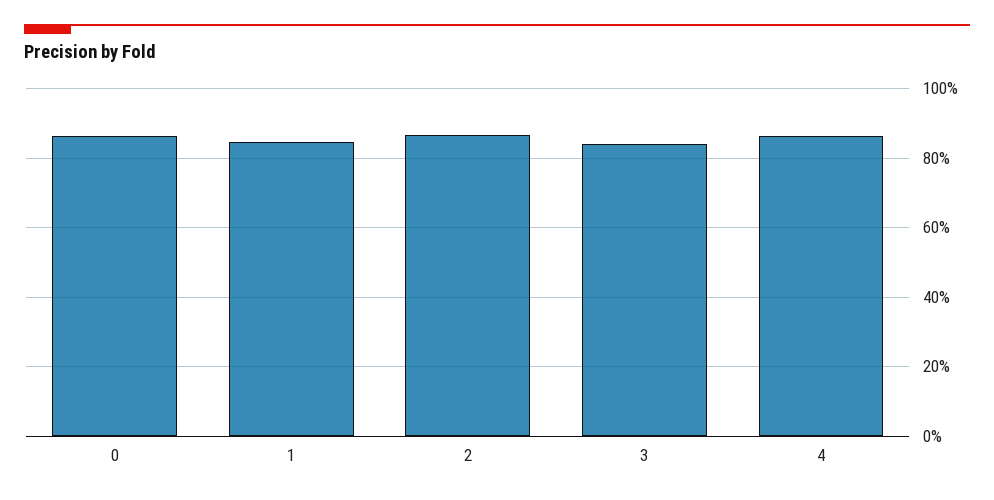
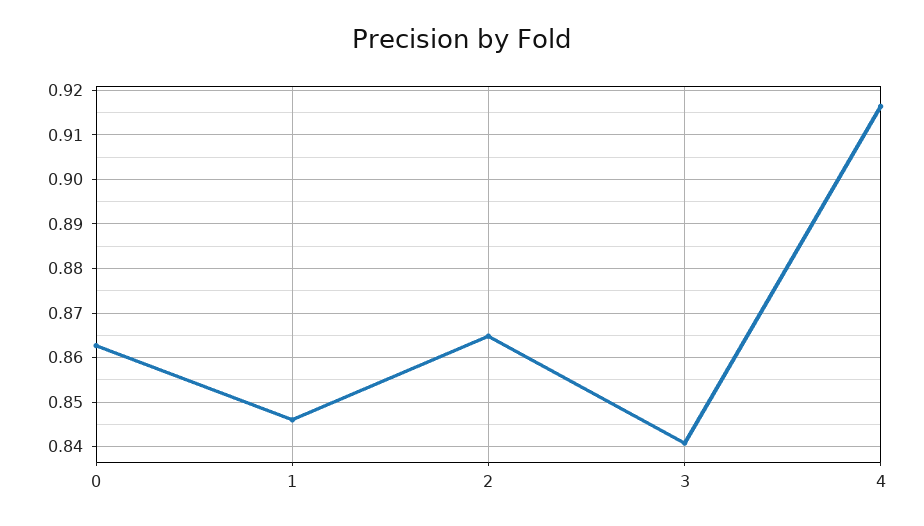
  {
    "0": 0.862,
    "1": 0.846,
    "2": 0.864,
    "3": 0.84,
-   "4": 0.86
+   "4": 0.916
  }

